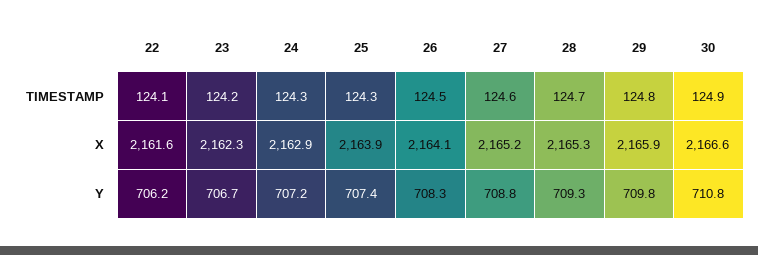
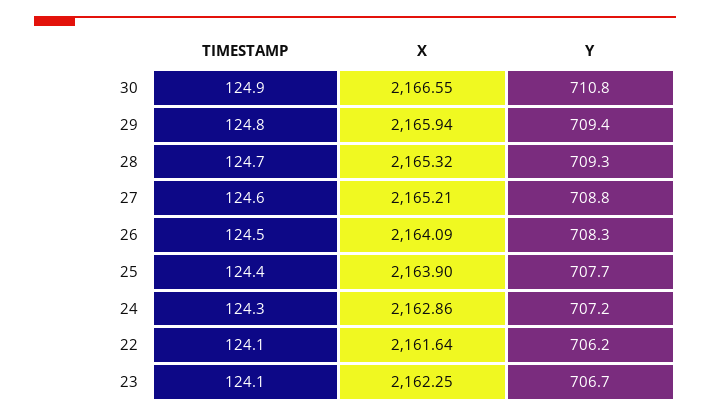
  {
    "22": {
      "TIMESTAMP": 124.1,
      "X": 2161.64,
      "Y": 706.2
    },
    "23": {
-     "TIMESTAMP": 124.2,
+     "TIMESTAMP": 124.1,
      "X": 2162.25,
      "Y": 706.7
    },
    "24": {
      "TIMESTAMP": 124.3,
      "X": 2162.86,
      "Y": 707.2
    },
    "25": {
-     "TIMESTAMP": 124.3,
+     "TIMESTAMP": 124.4,
      "X": 2163.9,
-     "Y": 707.4
+     "Y": 707.7
    },
    "26": {
      "TIMESTAMP": 124.5,
      "X": 2164.09,
      "Y": 708.3
    },
    "27": {
      "TIMESTAMP": 124.6,
      "X": 2165.21,
      "Y": 708.8
    },
    "28": {
      "TIMESTAMP": 124.7,
      "X": 2165.32,
      "Y": 709.3
    },
    "29": {
      "TIMESTAMP": 124.8,
      "X": 2165.94,
-     "Y": 709.8
+     "Y": 709.4
    },
    "30": {
      "TIMESTAMP": 124.9,
      "X": 2166.55,
      "Y": 710.8
    }
  }

